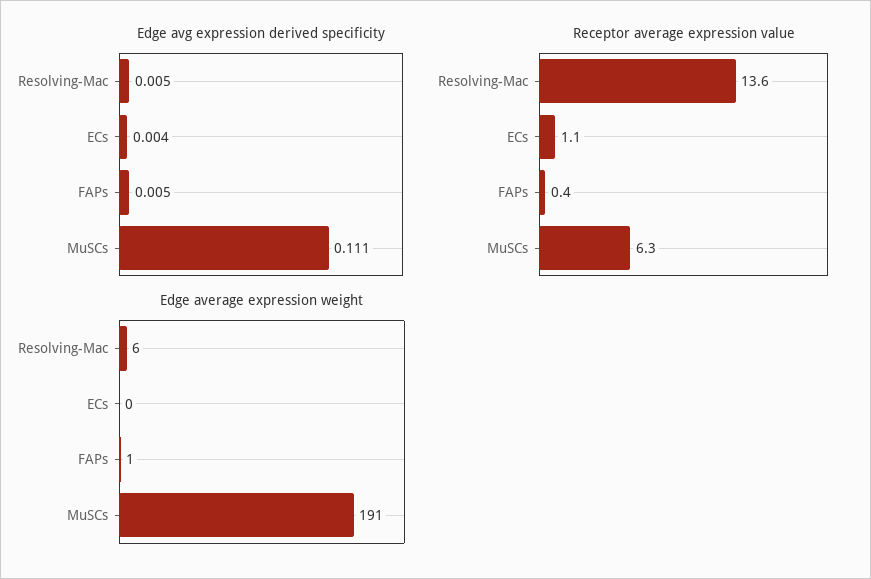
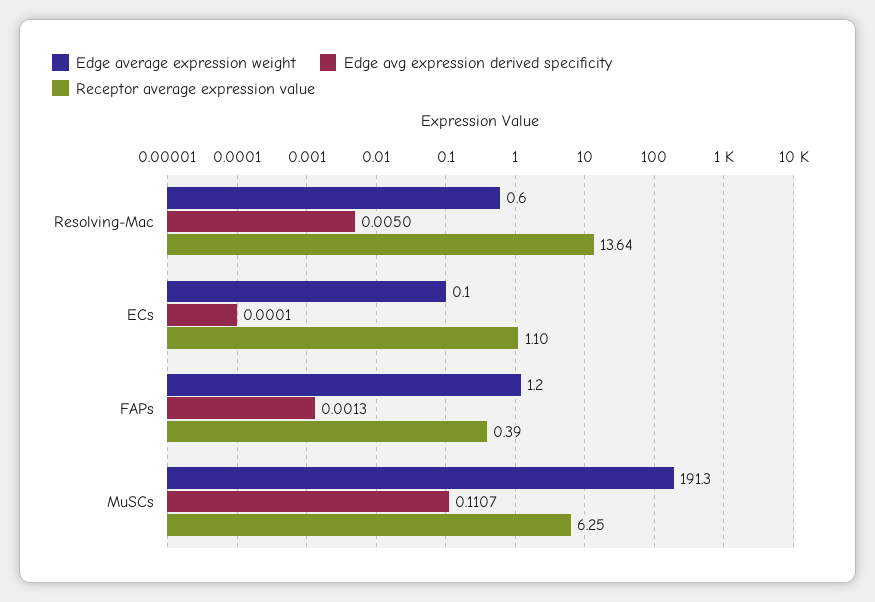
  {
    "Edge avg expression derived specificity": {
      "Resolving-Mac": 0.005,
-     "ECs": 0.004,
+     "ECs": 0.0001,
-     "FAPs": 0.005,
+     "FAPs": 0.0013,
      "MuSCs": 0.1107
    },
    "Receptor average expression value": {
      "Resolving-Mac": 13.64,
      "ECs": 1.1,
      "FAPs": 0.39,
      "MuSCs": 6.25
    },
    "Edge average expression weight": {
-     "Resolving-Mac": 6,
+     "Resolving-Mac": 0.6,
      "ECs": 0.1,
      "FAPs": 1.2,
      "MuSCs": 191.3
    }
  }

